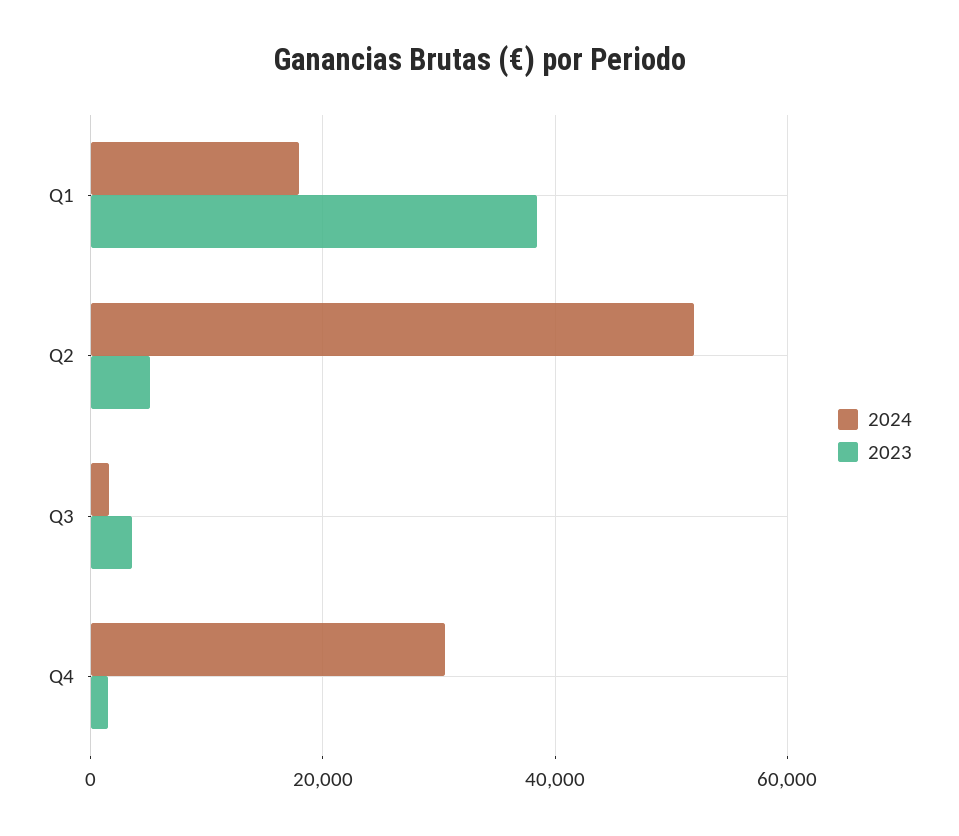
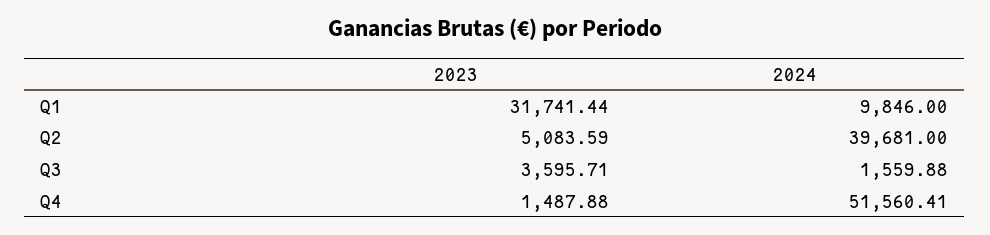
  {
    "2024": {
-     "Q1": 18000,
+     "Q1": 9846,
-     "Q2": 52000,
+     "Q2": 39681,
      "Q3": 1559.88,
-     "Q4": 30000
+     "Q4": 51560.41
    },
    "2023": {
-     "Q1": 38000,
+     "Q1": 31741.44,
      "Q2": 5083.59,
      "Q3": 3595.71,
      "Q4": 1487.88
    }
  }

